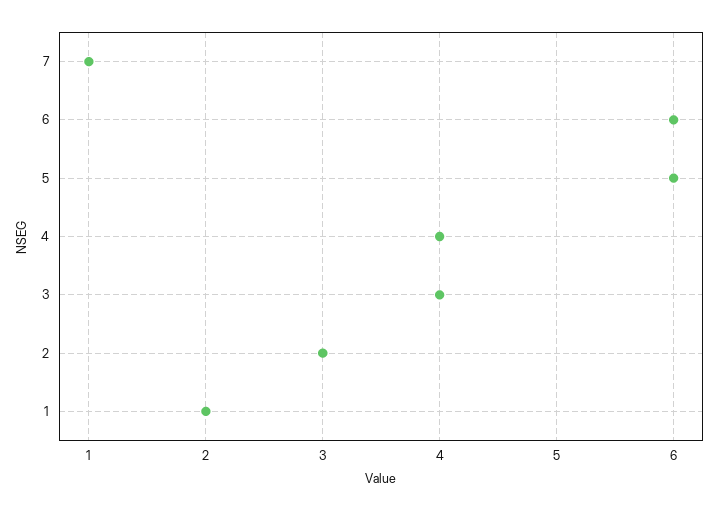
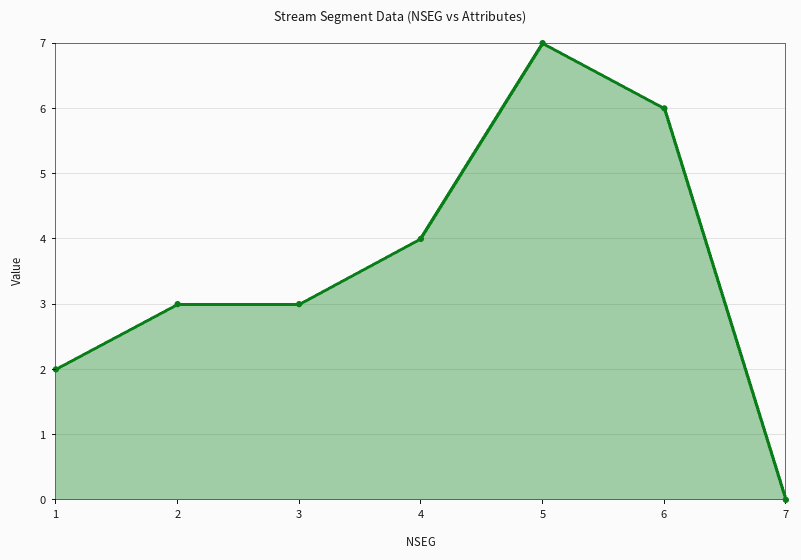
  {
-   "7": 1,
+   "7": 0,
    "6": 6,
-   "5": 6,
+   "5": 7,
    "4": 4,
-   "3": 4,
+   "3": 3,
    "2": 3,
    "1": 2
  }

